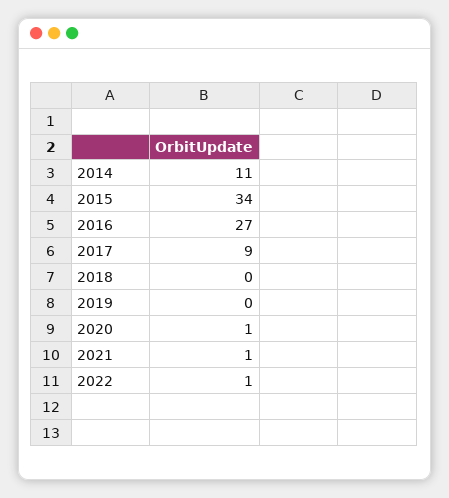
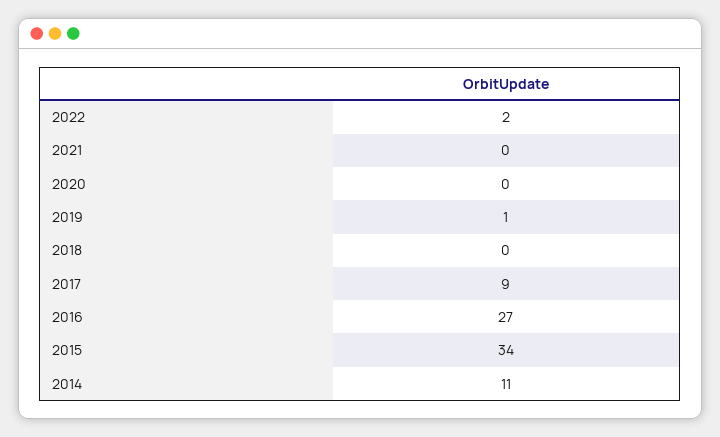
  {
    "2014": 11,
    "2015": 34,
    "2016": 27,
    "2017": 9,
    "2018": 0,
-   "2019": 0,
+   "2019": 1,
-   "2020": 1,
+   "2020": 0,
-   "2021": 1,
+   "2021": 0,
-   "2022": 1
+   "2022": 2
  }

